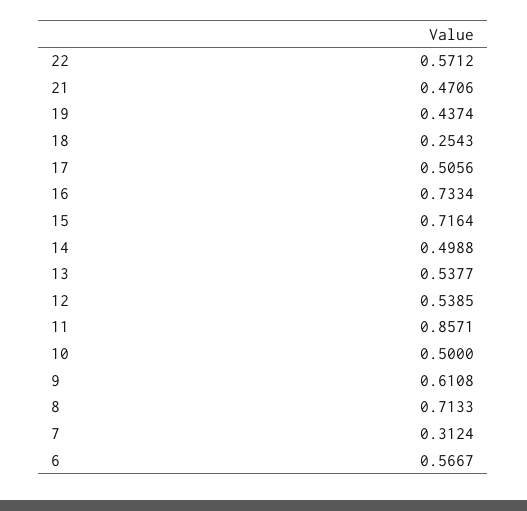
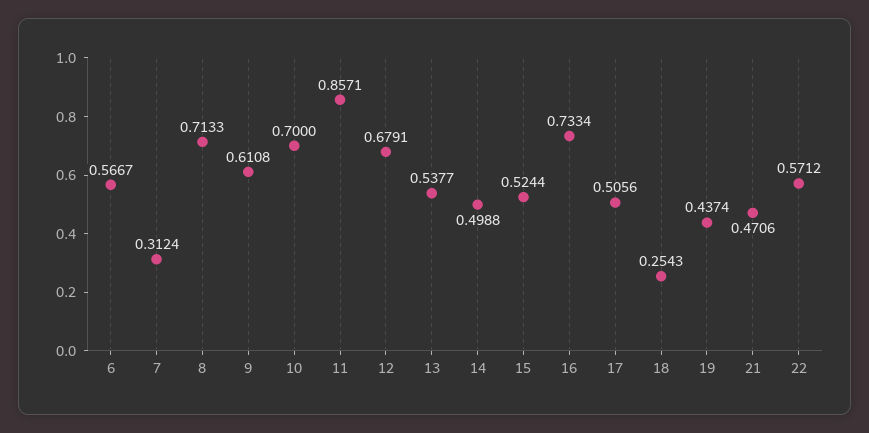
  {
    "22": 0.5712,
    "21": 0.4706,
    "19": 0.4374,
    "18": 0.2543,
    "17": 0.5056,
    "16": 0.7334,
-   "15": 0.7164,
+   "15": 0.5244,
    "14": 0.4988,
    "13": 0.5377,
-   "12": 0.5385,
+   "12": 0.6791,
    "11": 0.8571,
-   "10": 0.5,
+   "10": 0.7,
    "9": 0.6108,
    "8": 0.7133,
    "7": 0.3124,
    "6": 0.5667
  }

